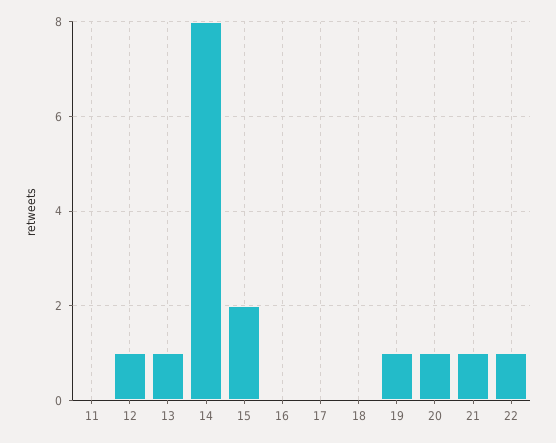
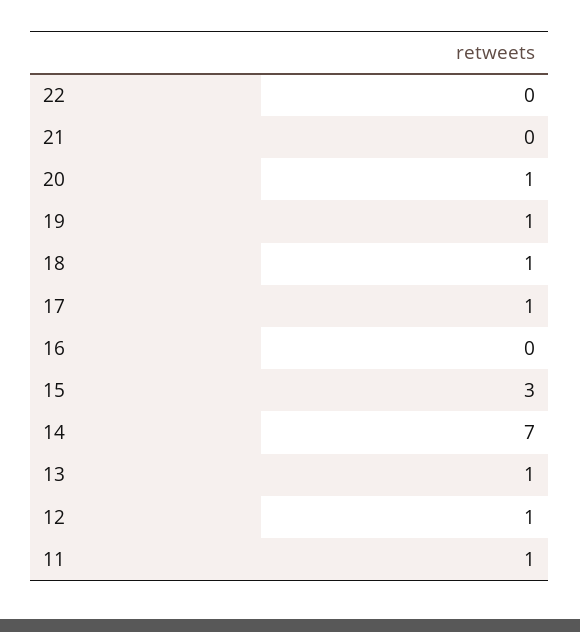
  {
-   "11": 0,
+   "11": 1,
    "12": 1,
    "13": 1,
-   "14": 8,
+   "14": 7,
-   "15": 2,
+   "15": 3,
    "16": 0,
-   "17": 0,
+   "17": 1,
-   "18": 0,
+   "18": 1,
    "19": 1,
    "20": 1,
-   "21": 1,
+   "21": 0,
-   "22": 1
+   "22": 0
  }

